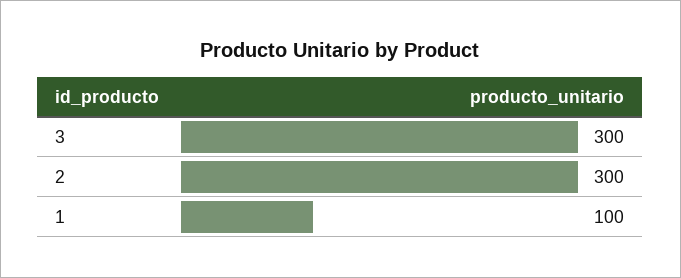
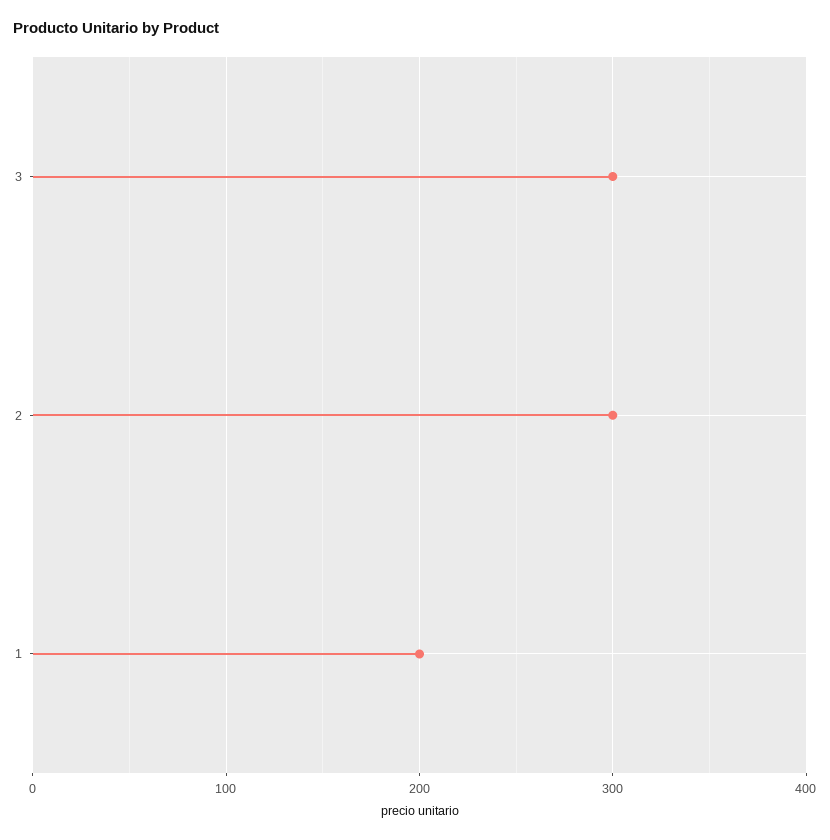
  {
    "3": 300,
    "2": 300,
-   "1": 100
+   "1": 200
  }

